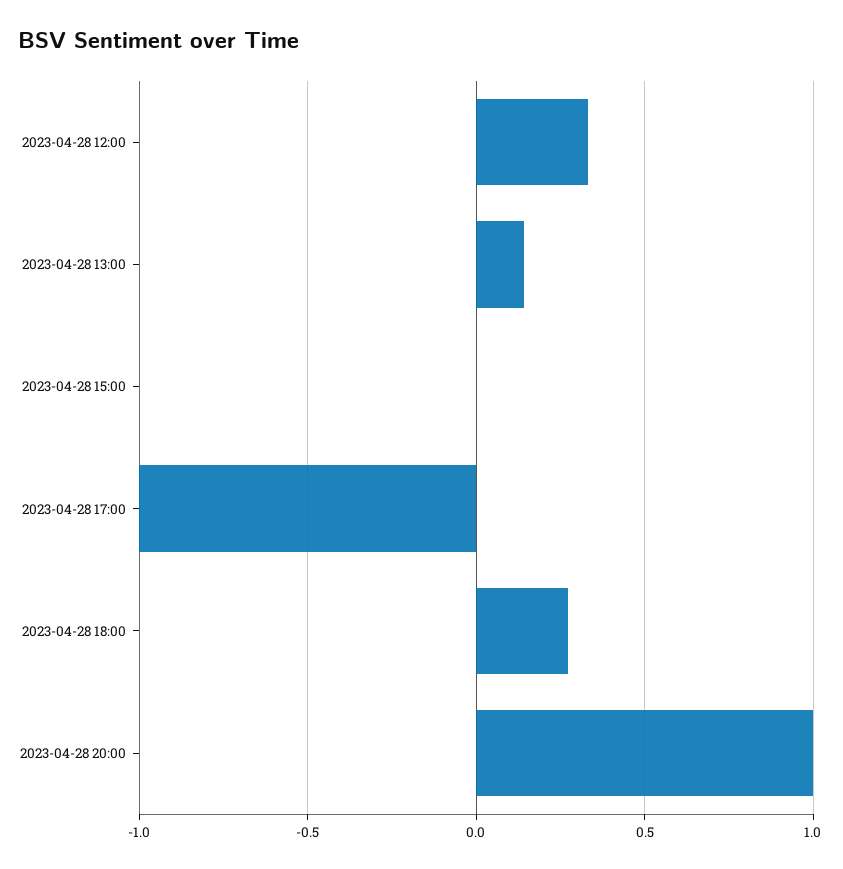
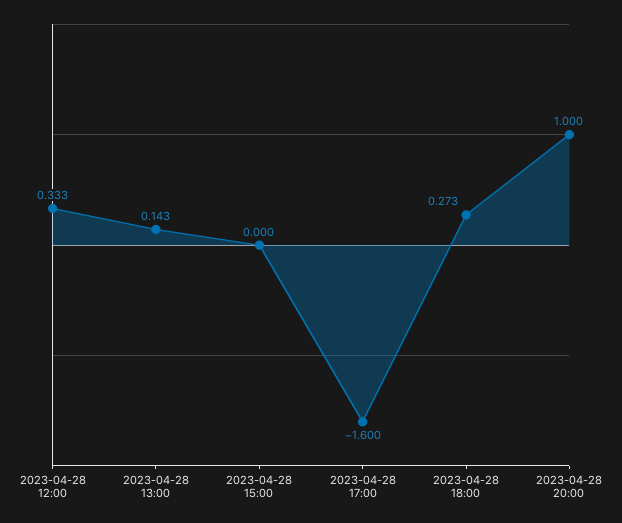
  {
    "2023-04-28 12:00": 0.333,
    "2023-04-28 13:00": 0.143,
    "2023-04-28 15:00": 0,
-   "2023-04-28 17:00": -1,
+   "2023-04-28 17:00": -1.6,
    "2023-04-28 18:00": 0.273,
    "2023-04-28 20:00": 1
  }

